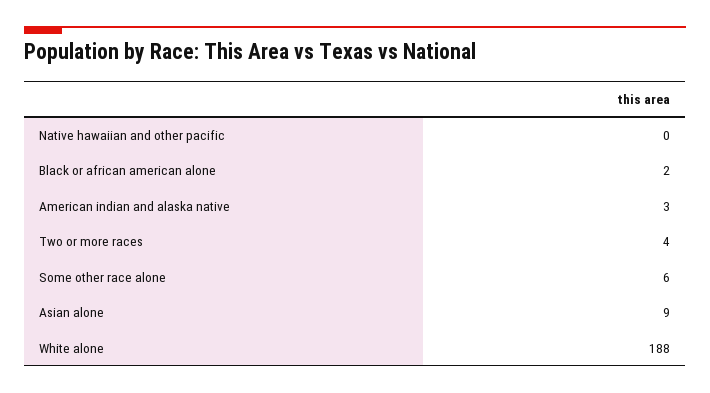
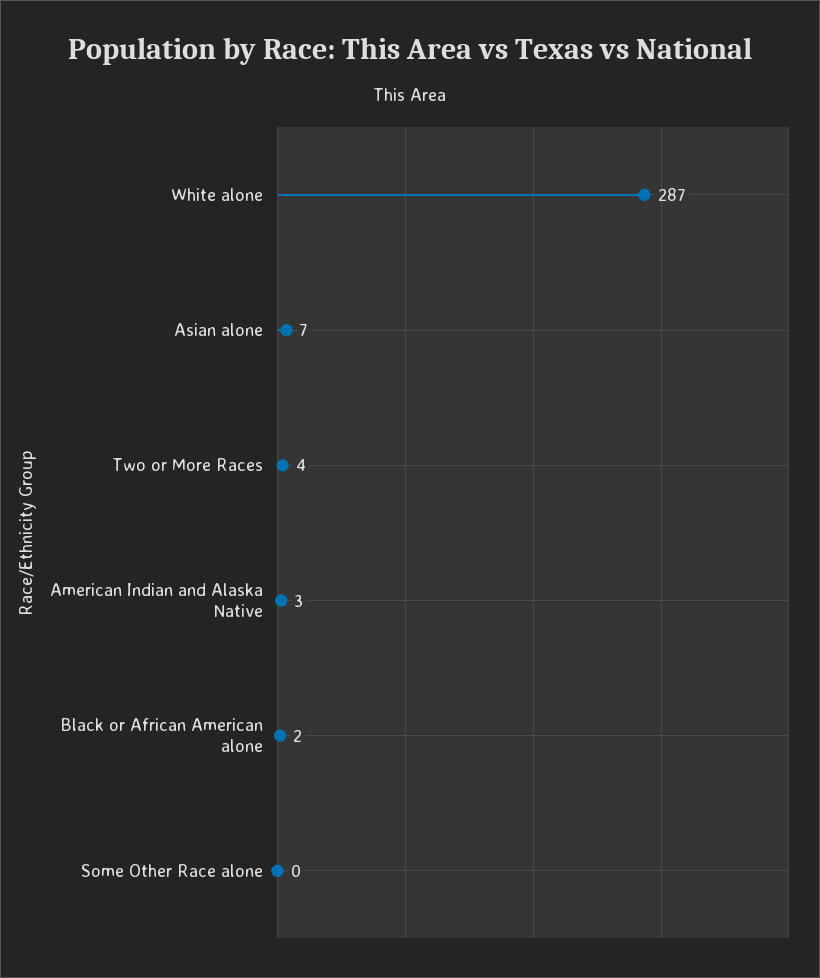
  {
-   "Native hawaiian and other pacific": 0,
    "Black or african american alone": 2,
    "American indian and alaska native": 3,
    "Two or more races": 4,
-   "Some other race alone": 6,
+   "Some other race alone": 0,
-   "Asian alone": 9,
+   "Asian alone": 7,
-   "White alone": 188
+   "White alone": 287
  }

